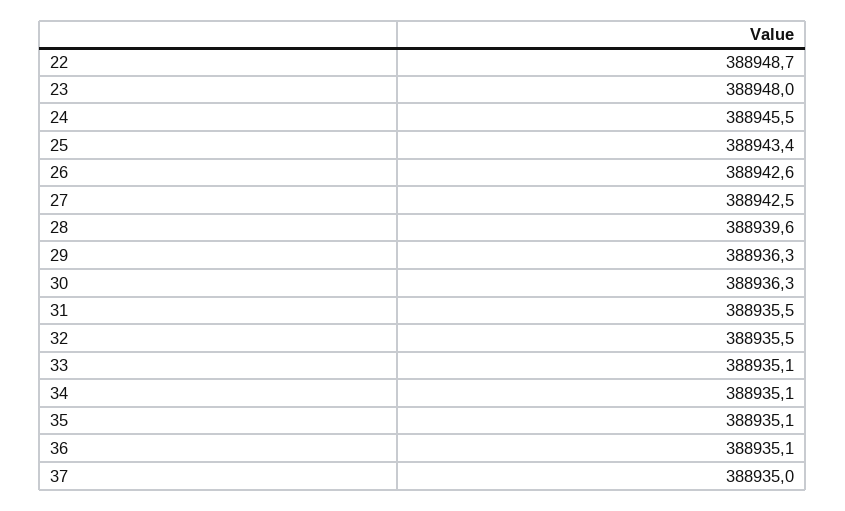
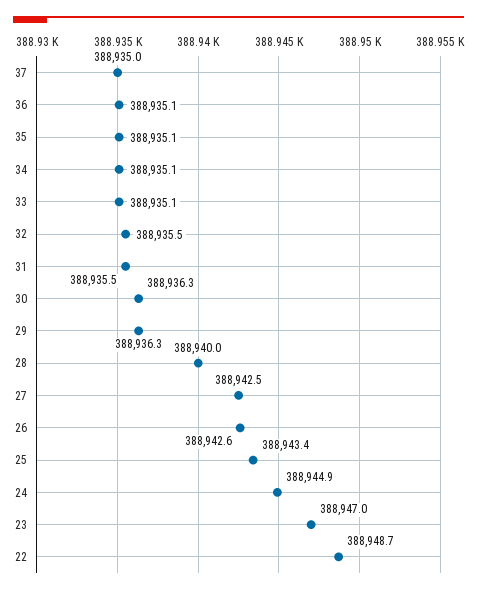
  {
    "22": 388948.7,
-   "23": 388948,
+   "23": 388947,
-   "24": 388945.5,
+   "24": 388944.9,
    "25": 388943.4,
    "26": 388942.6,
    "27": 388942.5,
-   "28": 388939.6,
+   "28": 388940,
    "29": 388936.3,
    "30": 388936.3,
    "31": 388935.5,
    "32": 388935.5,
    "33": 388935.1,
    "34": 388935.1,
    "35": 388935.1,
    "36": 388935.1,
    "37": 388935
  }

